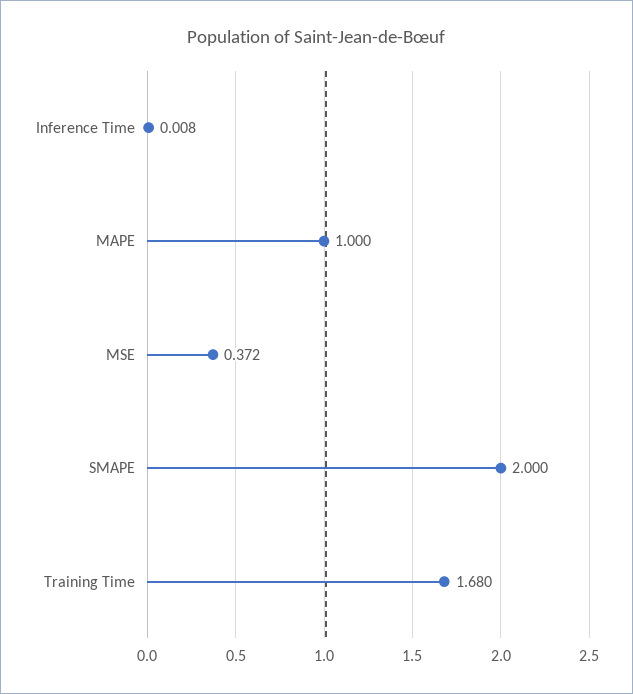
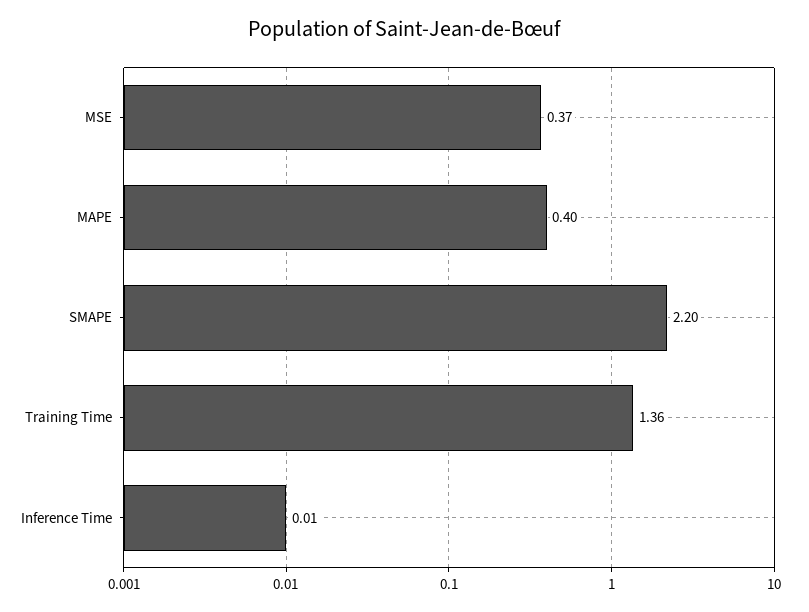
  {
    "Inference Time": 0.008,
-   "MAPE": 1,
+   "MAPE": 0.4,
    "MSE": 0.372,
-   "SMAPE": 2,
+   "SMAPE": 2.2,
-   "Training Time": 1.68
+   "Training Time": 1.36
  }

